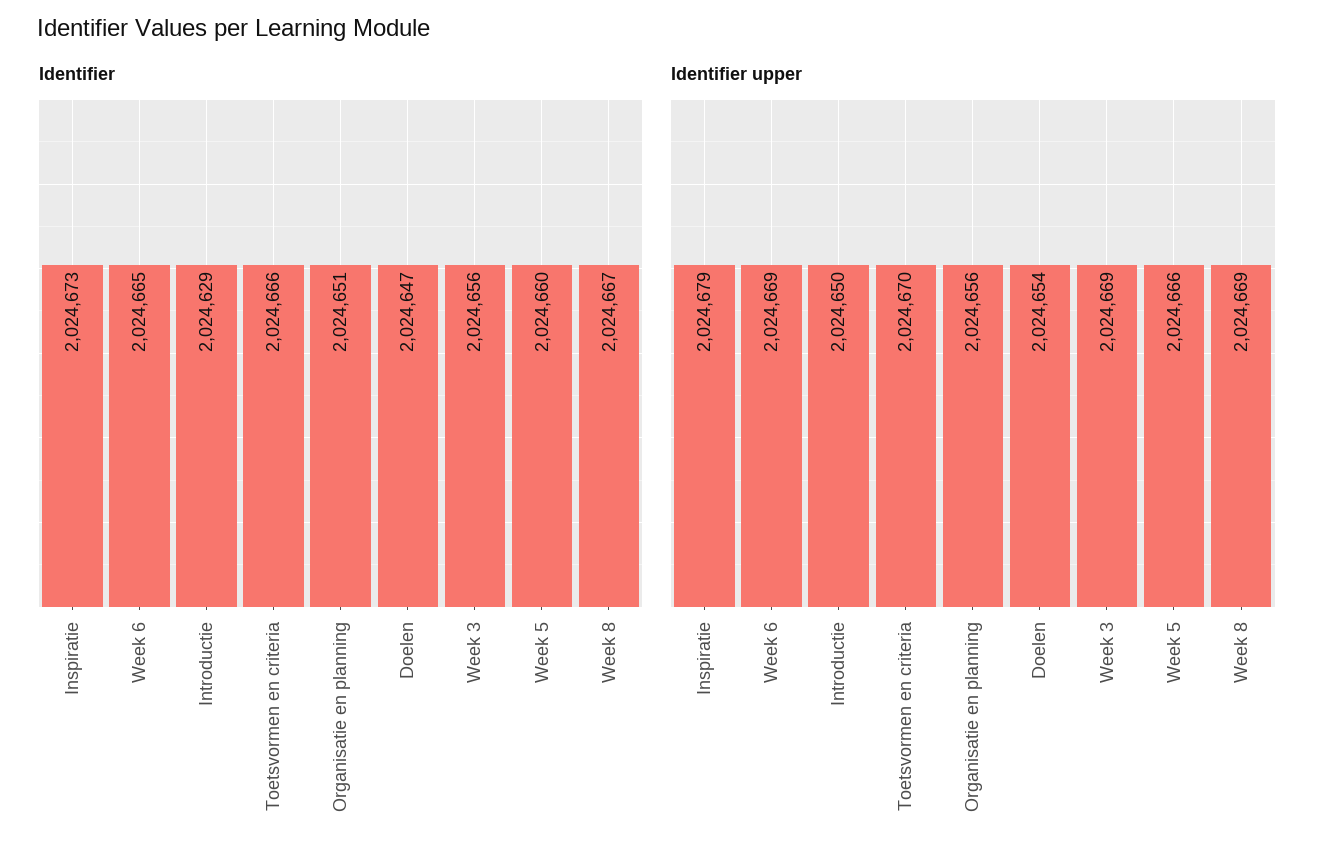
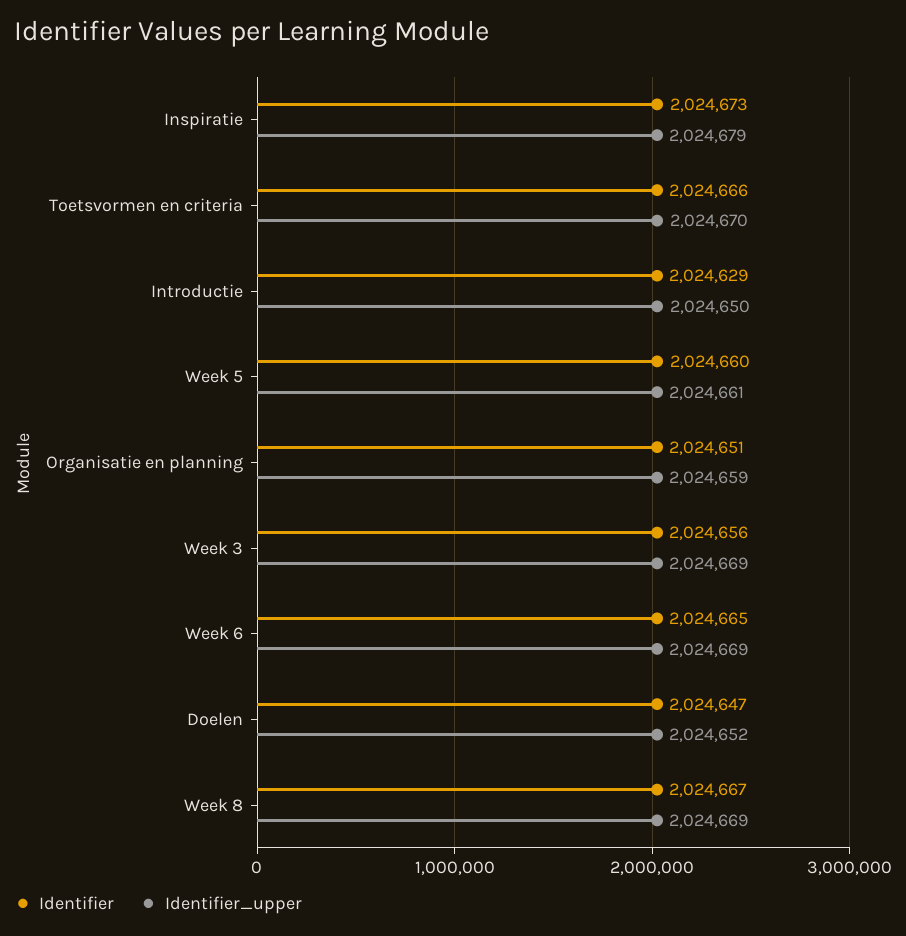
  {
    "Identifier": {
      "Inspiratie": 2024673,
      "Week 6": 2024665,
      "Introductie": 2024629,
      "Toetsvormen en criteria": 2024666,
      "Organisatie en planning": 2024651,
      "Doelen": 2024647,
      "Week 3": 2024656,
      "Week 5": 2024660,
      "Week 8": 2024667
    },
    "Identifier upper": {
      "Inspiratie": 2024679,
      "Week 6": 2024669,
      "Introductie": 2024650,
      "Toetsvormen en criteria": 2024670,
-     "Organisatie en planning": 2024656,
+     "Organisatie en planning": 2024659,
-     "Doelen": 2024654,
+     "Doelen": 2024652,
      "Week 3": 2024669,
-     "Week 5": 2024666,
+     "Week 5": 2024661,
      "Week 8": 2024669
    }
  }

